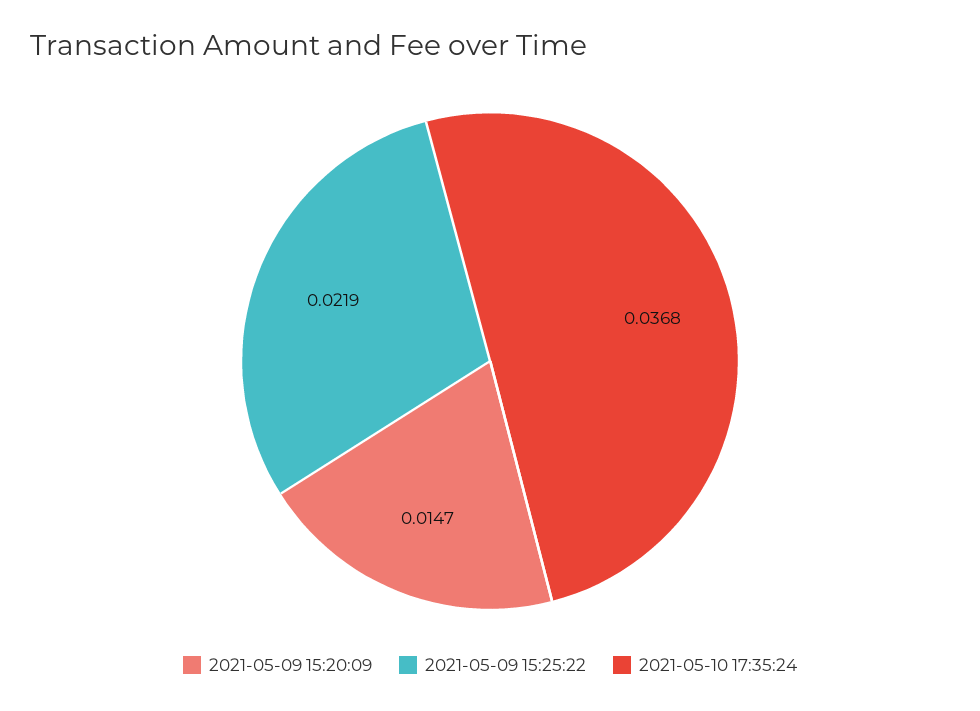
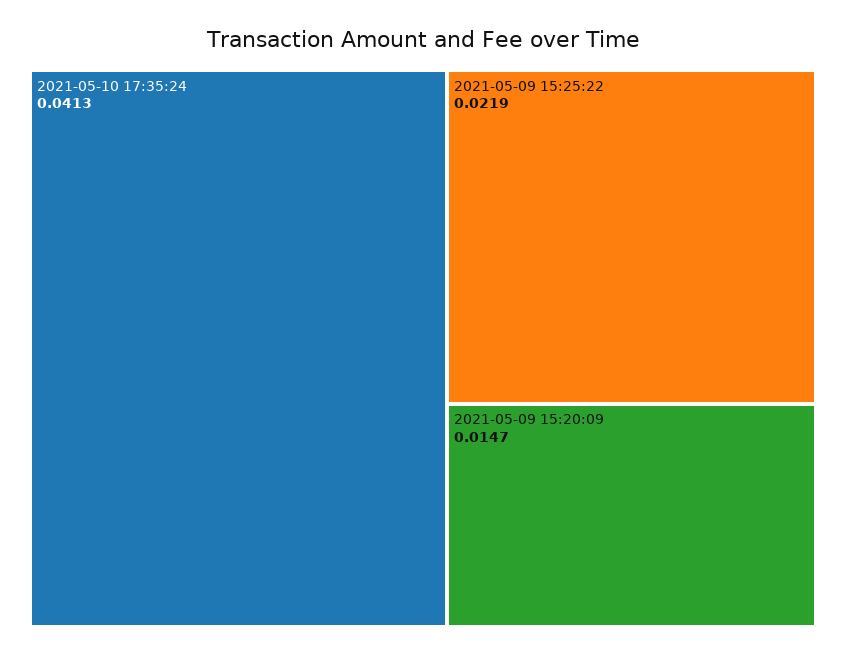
  {
    "2021-05-09 15:20:09": 0.0147,
    "2021-05-09 15:25:22": 0.0219,
-   "2021-05-10 17:35:24": 0.0368
+   "2021-05-10 17:35:24": 0.0413
  }

